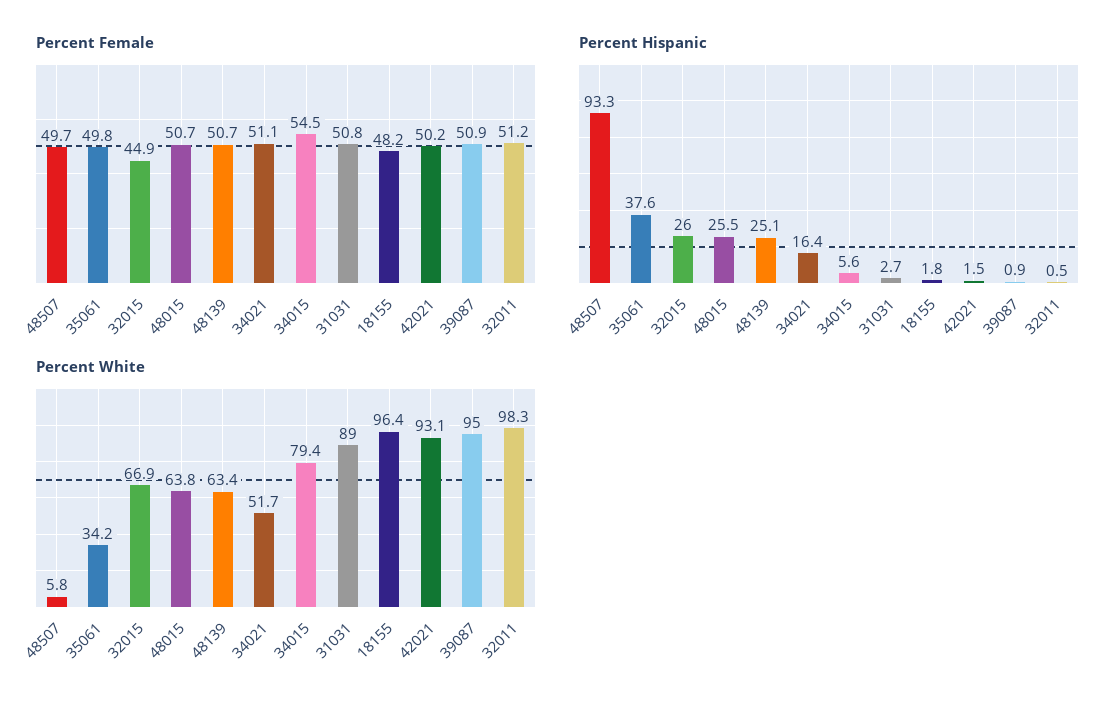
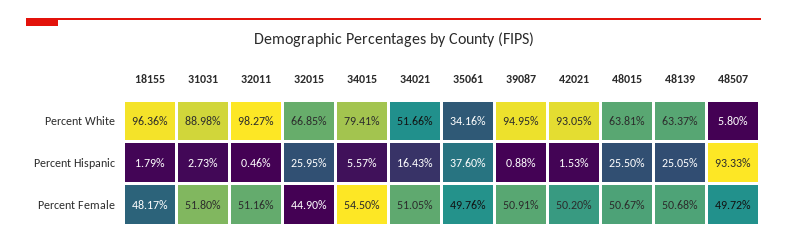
  {
    "Percent Female": {
      "48507": 49.72,
      "35061": 49.76,
      "32015": 44.9,
      "48015": 50.67,
      "48139": 50.68,
      "34021": 51.05,
      "34015": 54.5,
-     "31031": 50.8,
+     "31031": 51.8,
      "18155": 48.17,
      "42021": 50.2,
      "39087": 50.91,
      "32011": 51.16
    },
    "Percent Hispanic": {
      "48507": 93.33,
      "35061": 37.6,
      "32015": 25.95,
      "48015": 25.5,
      "48139": 25.05,
      "34021": 16.43,
      "34015": 5.57,
      "31031": 2.73,
      "18155": 1.79,
      "42021": 1.53,
      "39087": 0.88,
      "32011": 0.46
    },
    "Percent White": {
      "48507": 5.8,
      "35061": 34.16,
      "32015": 66.85,
      "48015": 63.81,
      "48139": 63.37,
      "34021": 51.66,
      "34015": 79.41,
      "31031": 88.98,
      "18155": 96.36,
      "42021": 93.05,
      "39087": 94.95,
      "32011": 98.27
    }
  }

